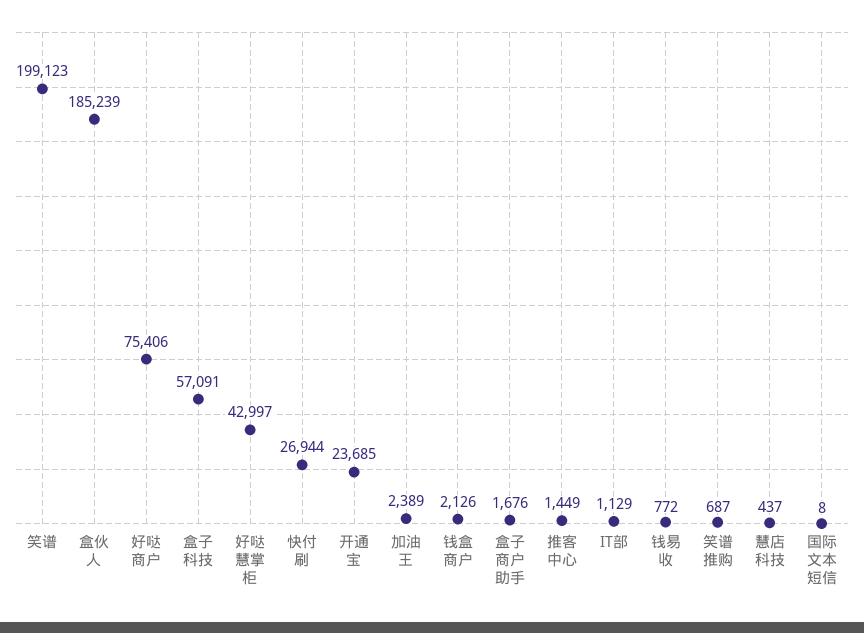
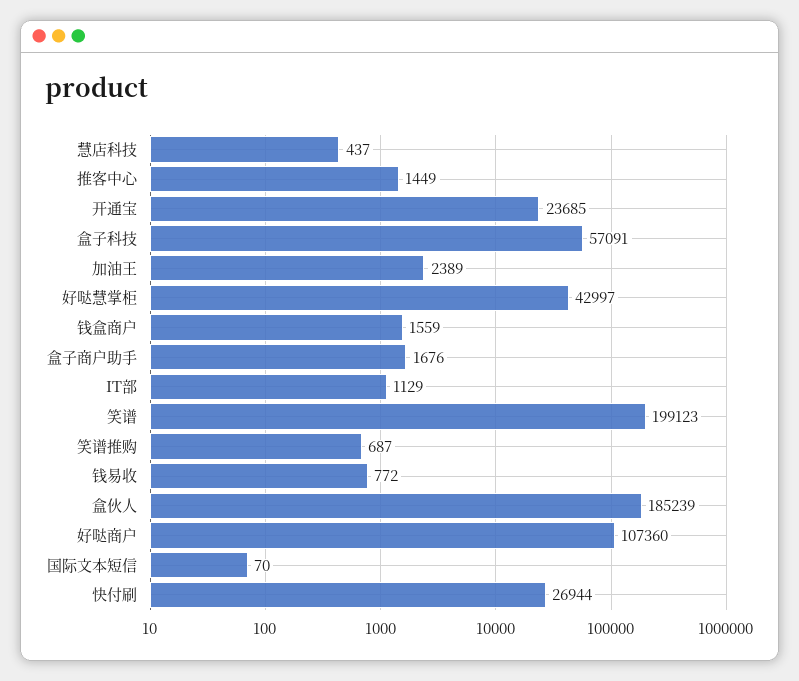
  {
    "笑谱": 199123,
    "盒伙人": 185239,
-   "好哒商户": 75406,
+   "好哒商户": 107360,
    "盒子科技": 57091,
    "好哒慧掌柜": 42997,
    "快付刷": 26944,
    "开通宝": 23685,
    "加油王": 2389,
-   "钱盒商户": 2126,
+   "钱盒商户": 1559,
    "盒子商户助手": 1676,
    "推客中心": 1449,
    "IT部": 1129,
    "钱易收": 772,
    "笑谱推购": 687,
    "慧店科技": 437,
-   "国际文本短信": 8
+   "国际文本短信": 70
  }

